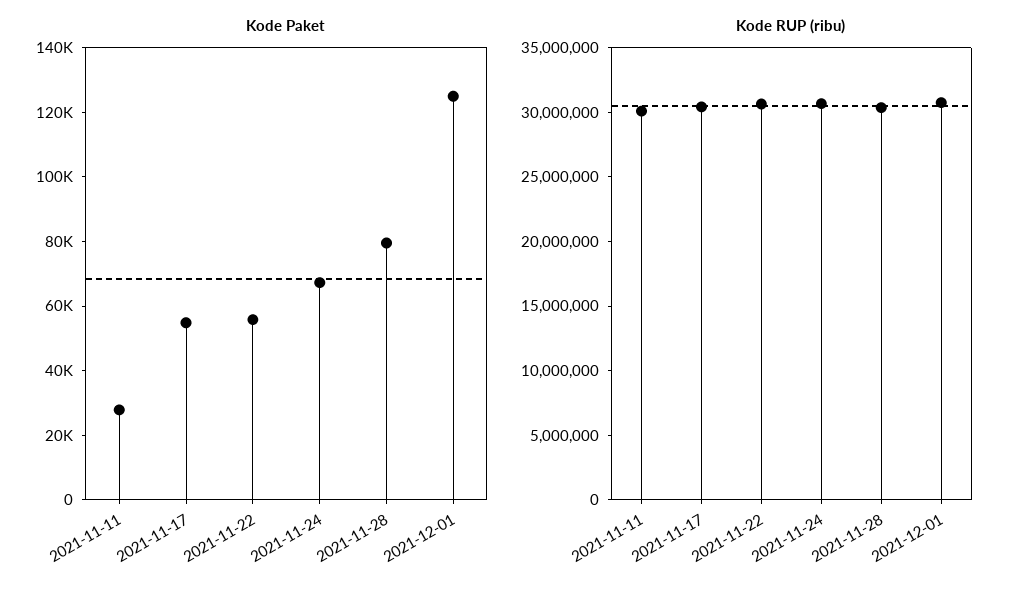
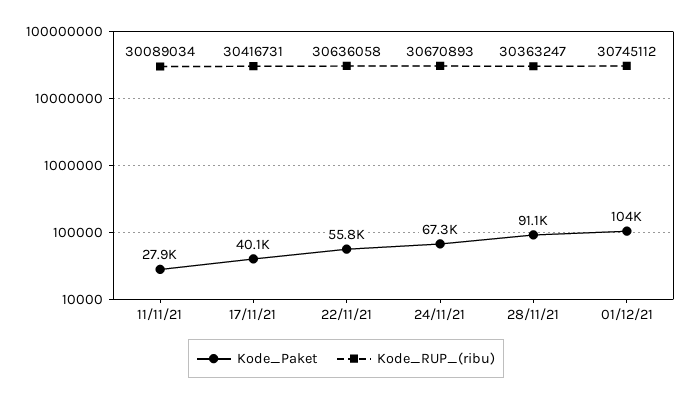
  {
    "Kode Paket": {
      "2021-11-11": 27900,
-     "2021-11-17": 55000,
+     "2021-11-17": 40100,
      "2021-11-22": 55800,
      "2021-11-24": 67300,
-     "2021-11-28": 80000,
+     "2021-11-28": 91100,
-     "2021-12-01": 125000
+     "2021-12-01": 104000
    },
    "Kode RUP (ribu)": {
      "2021-11-11": 30089034,
      "2021-11-17": 30416731,
      "2021-11-22": 30636058,
      "2021-11-24": 30670893,
      "2021-11-28": 30363247,
      "2021-12-01": 30745112
    }
  }

